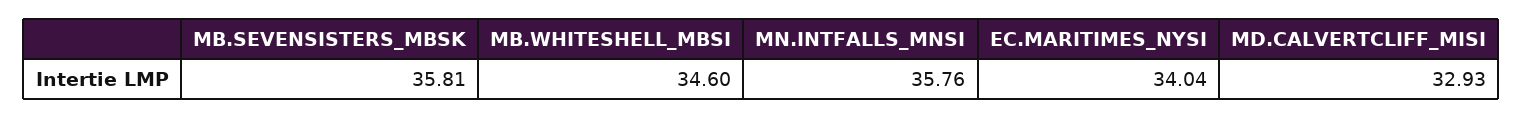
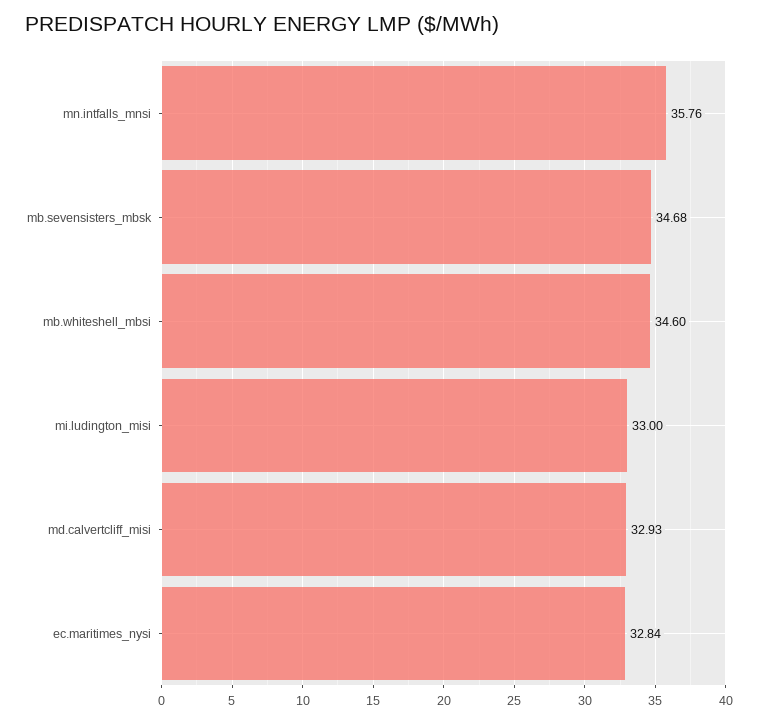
  {
-   "MB.SEVENSISTERS_MBSK": 35.81,
+   "MB.SEVENSISTERS_MBSK": 34.68,
    "MB.WHITESHELL_MBSI": 34.6,
    "MN.INTFALLS_MNSI": 35.76,
-   "EC.MARITIMES_NYSI": 34.04,
+   "EC.MARITIMES_NYSI": 32.84,
-   "MD.CALVERTCLIFF_MISI": 32.93
+   "MD.CALVERTCLIFF_MISI": 32.93,
+   "mi.ludington_misi": 33
  }

